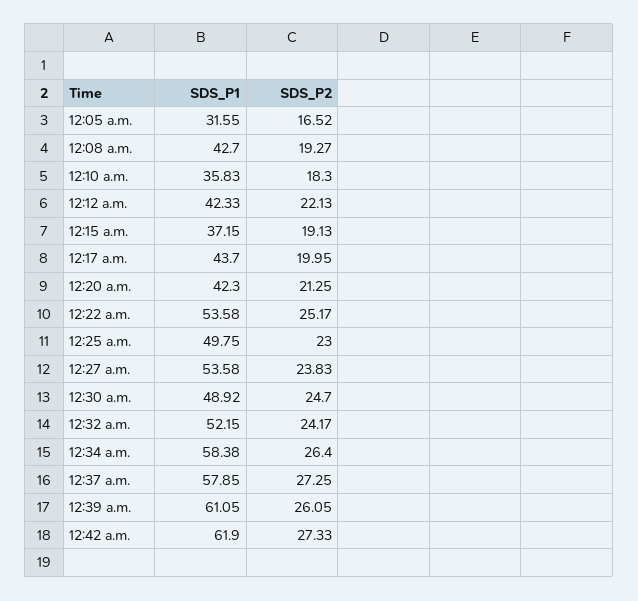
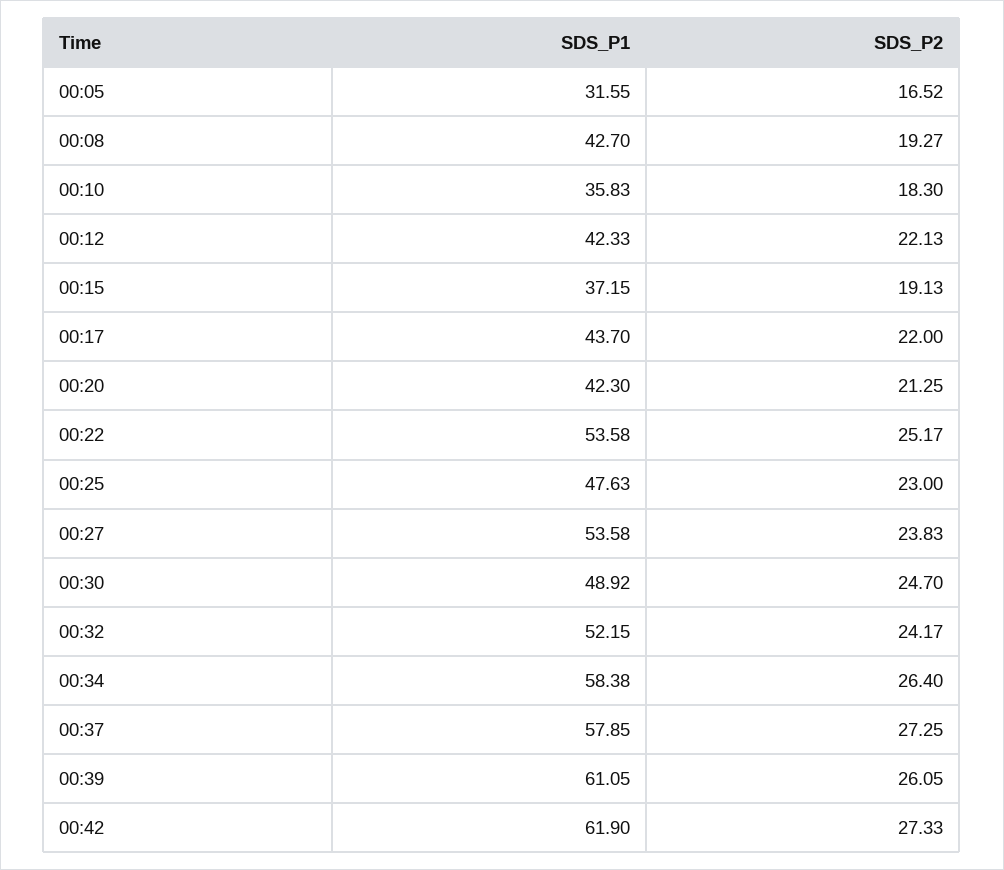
  {
    "SDS_P1": {
      "12:05 a.m.": 31.55,
      "12:08 a.m.": 42.7,
      "12:10 a.m.": 35.83,
      "12:12 a.m.": 42.33,
      "12:15 a.m.": 37.15,
      "12:17 a.m.": 43.7,
      "12:20 a.m.": 42.3,
      "12:22 a.m.": 53.58,
-     "12:25 a.m.": 49.75,
+     "12:25 a.m.": 47.63,
      "12:27 a.m.": 53.58,
      "12:30 a.m.": 48.92,
      "12:32 a.m.": 52.15,
      "12:34 a.m.": 58.38,
      "12:37 a.m.": 57.85,
      "12:39 a.m.": 61.05,
      "12:42 a.m.": 61.9
    },
    "SDS_P2": {
      "12:05 a.m.": 16.52,
      "12:08 a.m.": 19.27,
      "12:10 a.m.": 18.3,
      "12:12 a.m.": 22.13,
      "12:15 a.m.": 19.13,
-     "12:17 a.m.": 19.95,
+     "12:17 a.m.": 22,
      "12:20 a.m.": 21.25,
      "12:22 a.m.": 25.17,
      "12:25 a.m.": 23,
      "12:27 a.m.": 23.83,
      "12:30 a.m.": 24.7,
      "12:32 a.m.": 24.17,
      "12:34 a.m.": 26.4,
      "12:37 a.m.": 27.25,
      "12:39 a.m.": 26.05,
      "12:42 a.m.": 27.33
    }
  }

